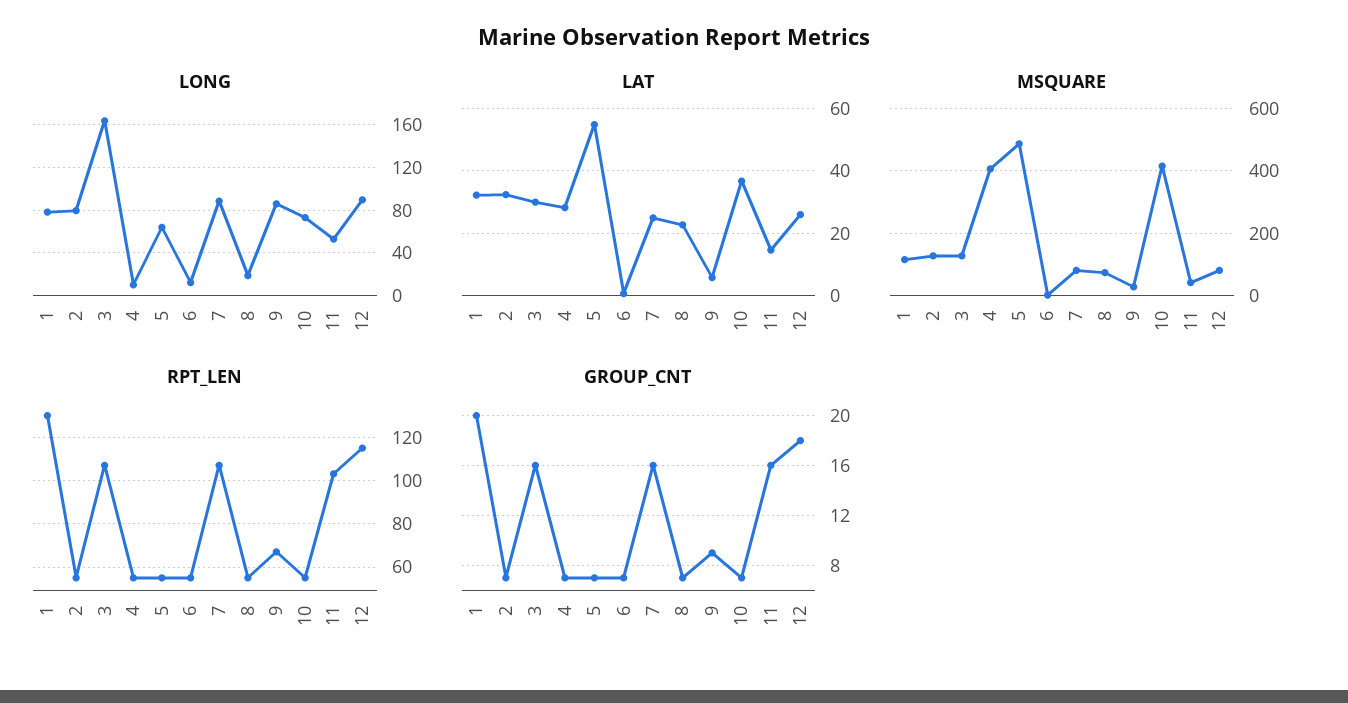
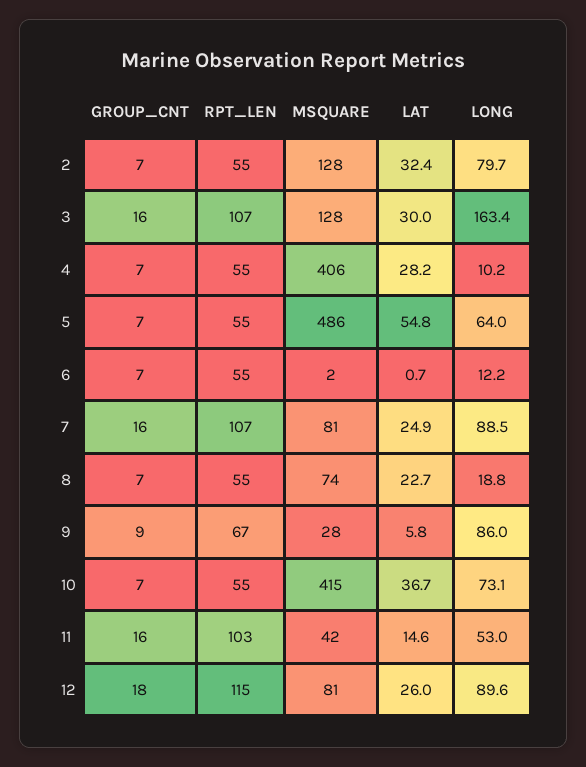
  {
    "LONG": {
-     "1": 80,
      "2": 79.7,
      "3": 163.4,
      "4": 10.2,
      "5": 64,
      "6": 12.2,
      "7": 88.5,
      "8": 18.8,
      "9": 86,
      "10": 73.1,
      "11": 53,
      "12": 89.6
    },
    "LAT": {
-     "1": 32,
      "2": 32.4,
      "3": 30,
      "4": 28.2,
      "5": 54.8,
      "6": 0.7,
      "7": 24.9,
      "8": 22.7,
      "9": 5.8,
      "10": 36.7,
      "11": 14.6,
      "12": 26
    },
    "MSQUARE": {
-     "1": 120,
      "2": 128,
      "3": 128,
      "4": 406,
      "5": 486,
      "6": 2,
      "7": 81,
      "8": 74,
      "9": 28,
      "10": 415,
      "11": 42,
      "12": 81
    },
    "RPT_LEN": {
-     "1": 130,
      "2": 55,
      "3": 107,
      "4": 55,
      "5": 55,
      "6": 55,
      "7": 107,
      "8": 55,
      "9": 67,
      "10": 55,
      "11": 103,
      "12": 115
    },
    "GROUP_CNT": {
-     "1": 20,
      "2": 7,
      "3": 16,
      "4": 7,
      "5": 7,
      "6": 7,
      "7": 16,
      "8": 7,
      "9": 9,
      "10": 7,
      "11": 16,
      "12": 18
    }
  }

